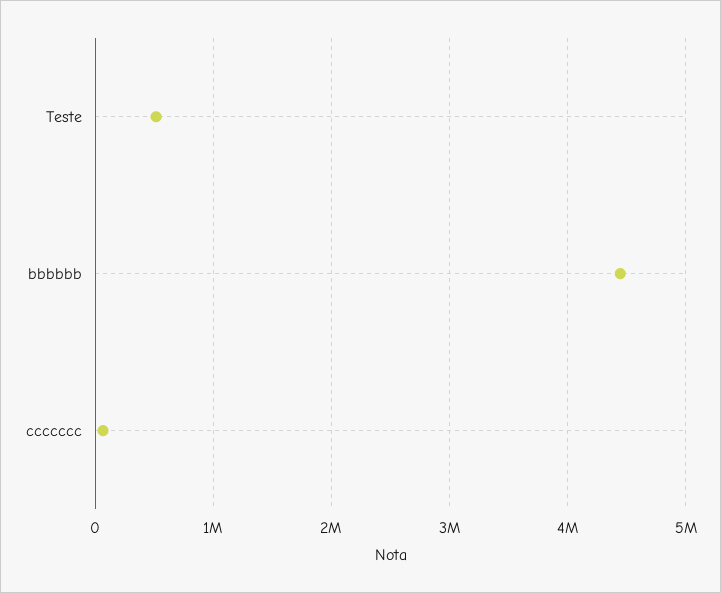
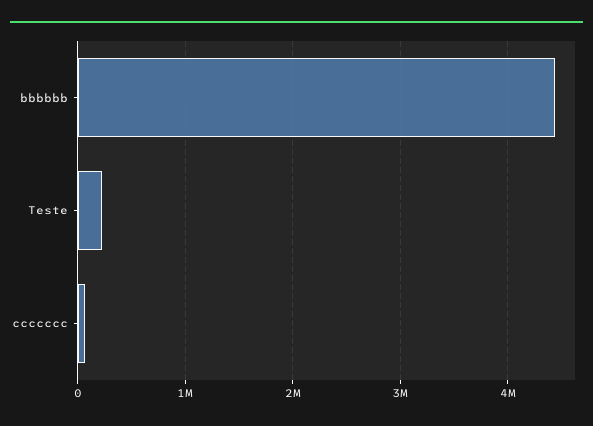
  {
-   "Teste": 500000,
+   "Teste": 200000,
    "bbbbbb": 4400000,
    "ccccccc": 100000
  }

